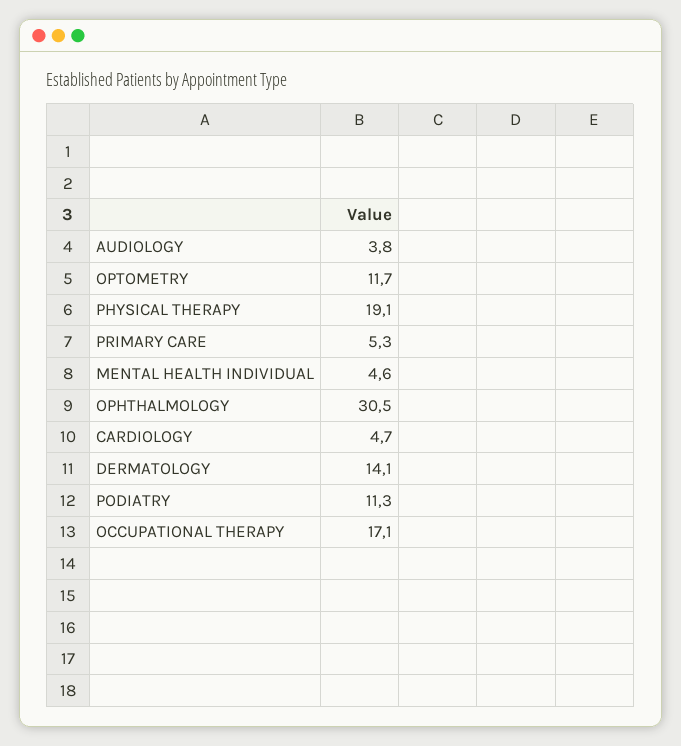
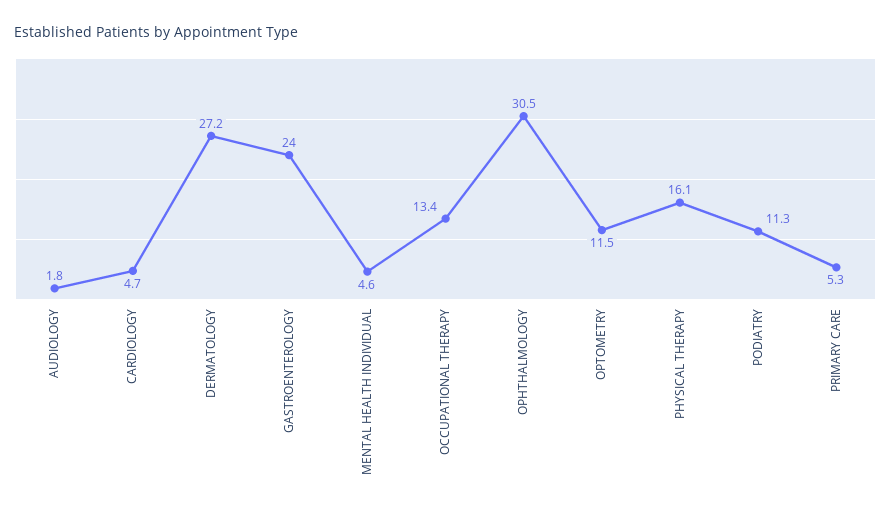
  {
-   "AUDIOLOGY": 3.8,
+   "AUDIOLOGY": 1.8,
-   "OPTOMETRY": 11.7,
+   "OPTOMETRY": 11.5,
-   "PHYSICAL THERAPY": 19.1,
+   "PHYSICAL THERAPY": 16.1,
    "PRIMARY CARE": 5.3,
    "MENTAL HEALTH INDIVIDUAL": 4.6,
    "OPHTHALMOLOGY": 30.5,
    "CARDIOLOGY": 4.7,
-   "DERMATOLOGY": 14.1,
+   "DERMATOLOGY": 27.2,
    "PODIATRY": 11.3,
-   "OCCUPATIONAL THERAPY": 17.1
+   "OCCUPATIONAL THERAPY": 13.4,
+   "GASTROENTEROLOGY": 24
  }

